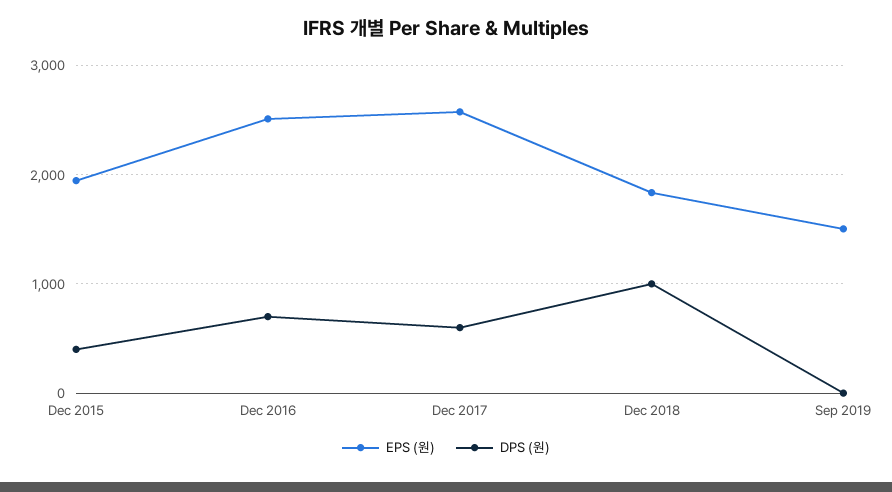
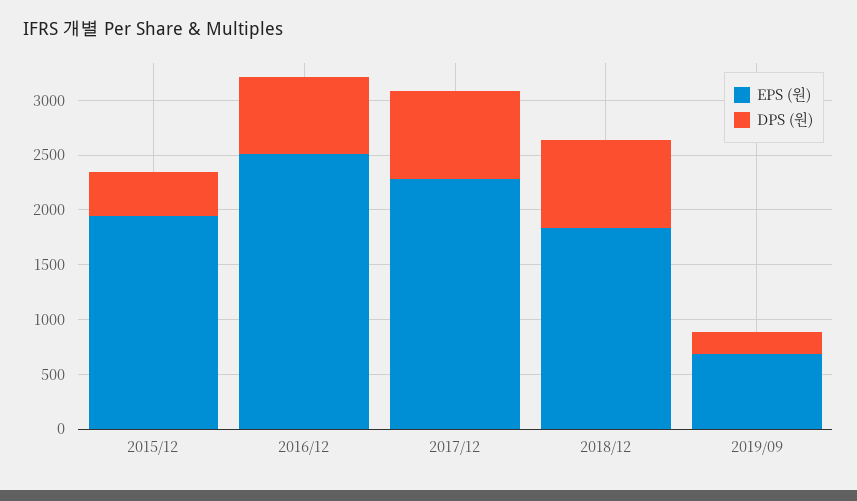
  {
    "EPS (원)": {
      "Dec 2015": 1900,
      "Dec 2016": 2500,
-     "Dec 2017": 2600,
+     "Dec 2017": 2300,
      "Dec 2018": 1800,
-     "Sep 2019": 1500
+     "Sep 2019": 700
    },
    "DPS (원)": {
      "Dec 2015": 400,
      "Dec 2016": 700,
-     "Dec 2017": 600,
+     "Dec 2017": 800,
-     "Dec 2018": 1000,
+     "Dec 2018": 800,
-     "Sep 2019": 0
+     "Sep 2019": 200
    }
  }

